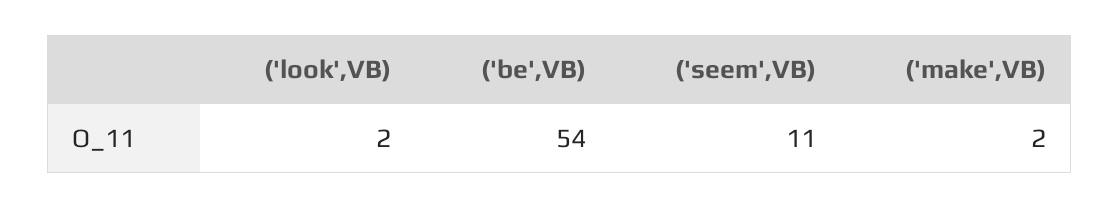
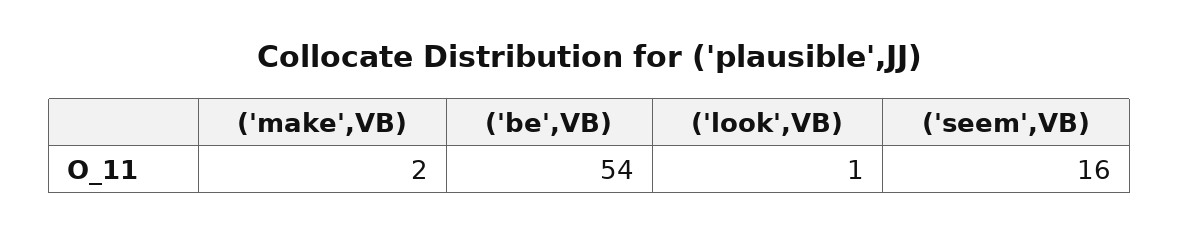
  {
-   "('look',VB)": 2,
+   "('look',VB)": 1,
    "('be',VB)": 54,
-   "('seem',VB)": 11,
+   "('seem',VB)": 16,
    "('make',VB)": 2
  }

